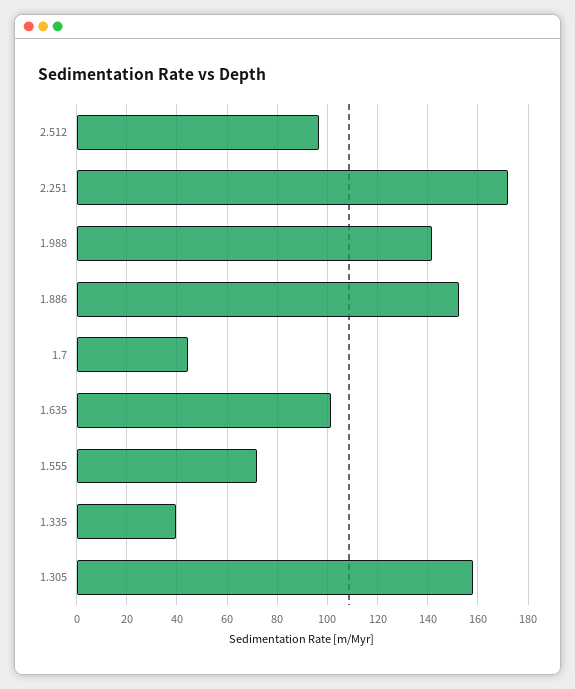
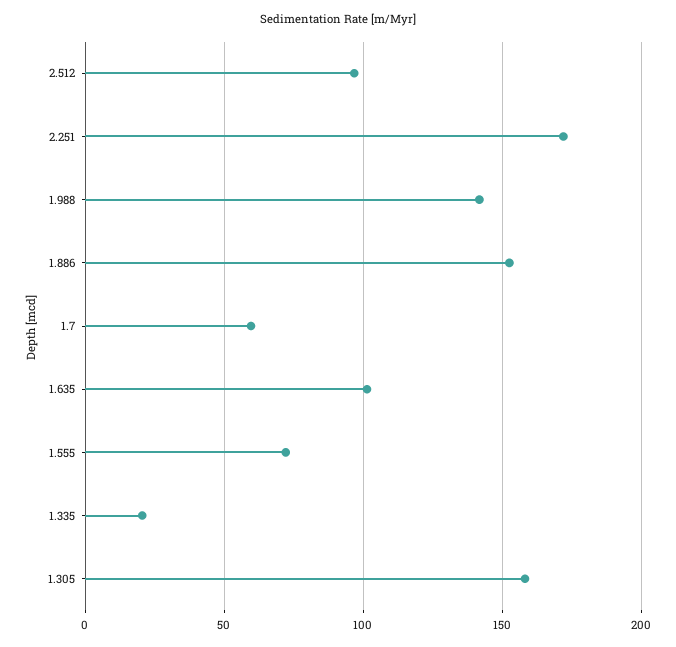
  {
    "2.512": 97.5,
    "2.251": 172.5,
    "1.988": 142.5,
    "1.886": 152.5,
-   "1.7": 45,
+   "1.7": 60,
    "1.635": 102.5,
    "1.555": 72.5,
-   "1.335": 40,
+   "1.335": 20,
    "1.305": 157.5
  }

